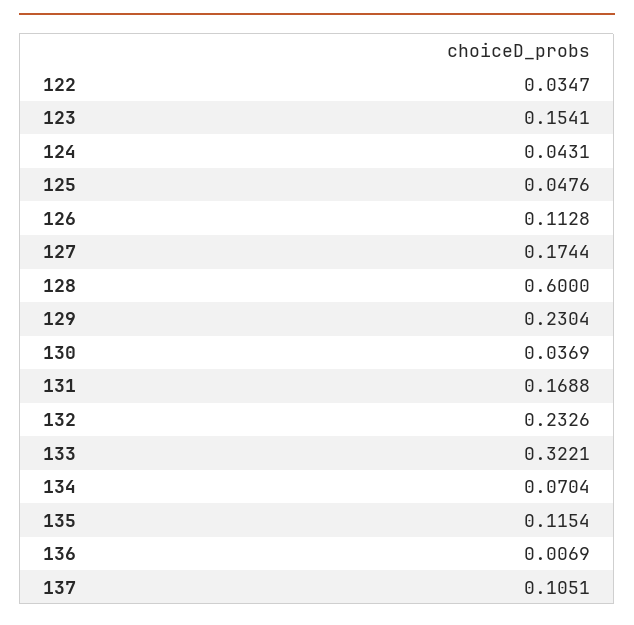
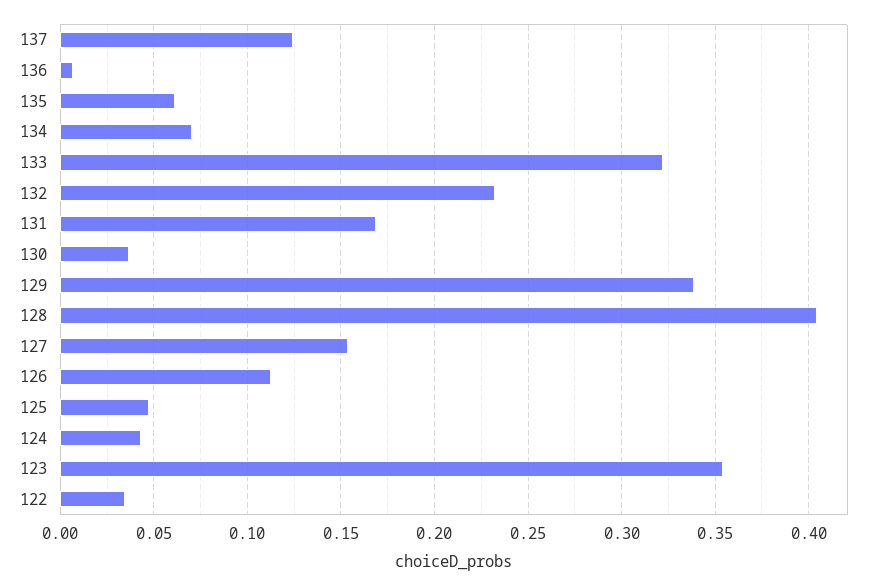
  {
    "122": 0.0347,
-   "123": 0.1541,
+   "123": 0.355,
    "124": 0.0431,
    "125": 0.0476,
    "126": 0.1128,
-   "127": 0.1744,
+   "127": 0.155,
-   "128": 0.6,
+   "128": 0.405,
-   "129": 0.2304,
+   "129": 0.34,
    "130": 0.0369,
    "131": 0.1688,
    "132": 0.2326,
    "133": 0.3221,
    "134": 0.0704,
-   "135": 0.1154,
+   "135": 0.06,
    "136": 0.0069,
-   "137": 0.1051
+   "137": 0.125
  }

